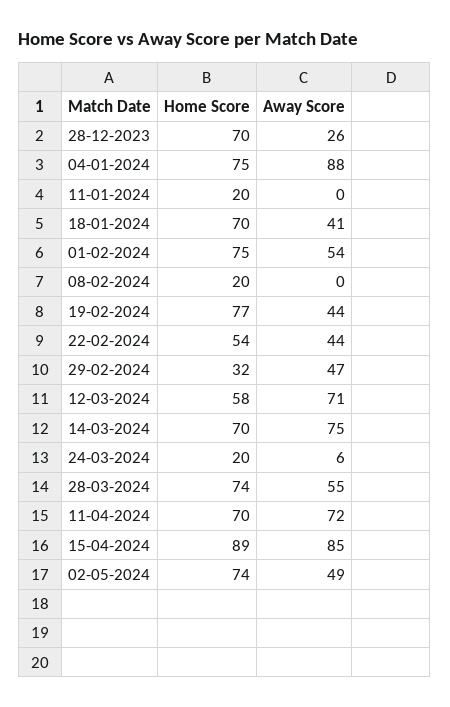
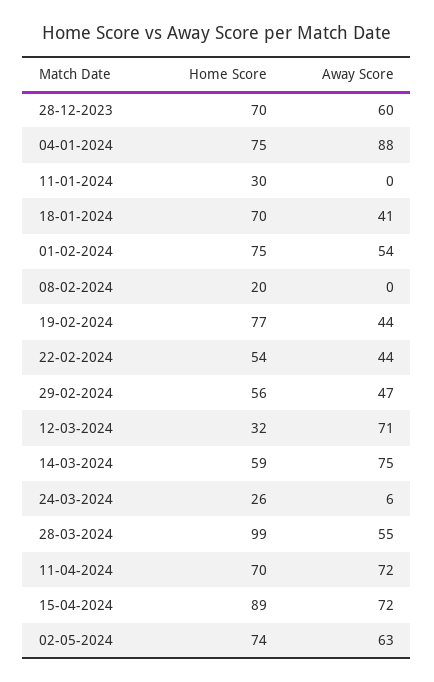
  {
    "Home Score": {
      "28-12-2023": 70,
      "04-01-2024": 75,
-     "11-01-2024": 20,
+     "11-01-2024": 30,
      "18-01-2024": 70,
      "01-02-2024": 75,
      "08-02-2024": 20,
      "19-02-2024": 77,
      "22-02-2024": 54,
-     "29-02-2024": 32,
+     "29-02-2024": 56,
-     "12-03-2024": 58,
+     "12-03-2024": 32,
-     "14-03-2024": 70,
+     "14-03-2024": 59,
-     "24-03-2024": 20,
+     "24-03-2024": 26,
-     "28-03-2024": 74,
+     "28-03-2024": 99,
      "11-04-2024": 70,
      "15-04-2024": 89,
      "02-05-2024": 74
    },
    "Away Score": {
-     "28-12-2023": 26,
+     "28-12-2023": 60,
      "04-01-2024": 88,
      "11-01-2024": 0,
      "18-01-2024": 41,
      "01-02-2024": 54,
      "08-02-2024": 0,
      "19-02-2024": 44,
      "22-02-2024": 44,
      "29-02-2024": 47,
      "12-03-2024": 71,
      "14-03-2024": 75,
      "24-03-2024": 6,
      "28-03-2024": 55,
      "11-04-2024": 72,
-     "15-04-2024": 85,
+     "15-04-2024": 72,
-     "02-05-2024": 49
+     "02-05-2024": 63
    }
  }

